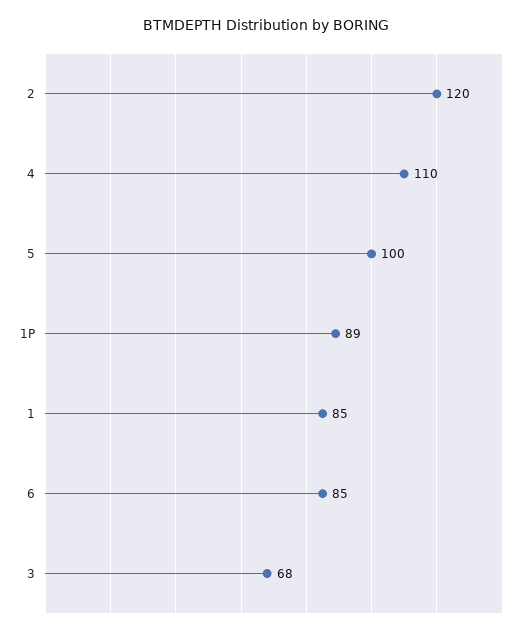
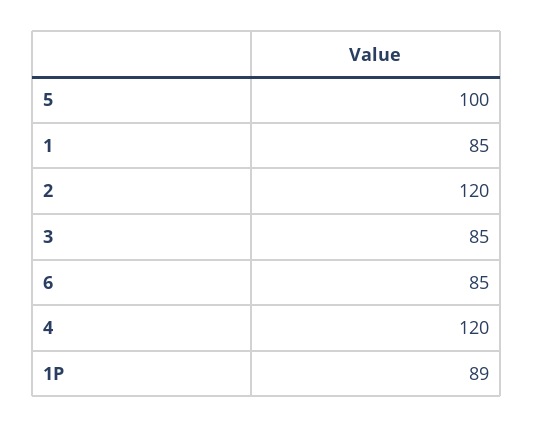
  {
    "2": 120,
-   "4": 110,
+   "4": 120,
    "5": 100,
    "1P": 89,
    "1": 85,
    "6": 85,
-   "3": 68
+   "3": 85
  }

